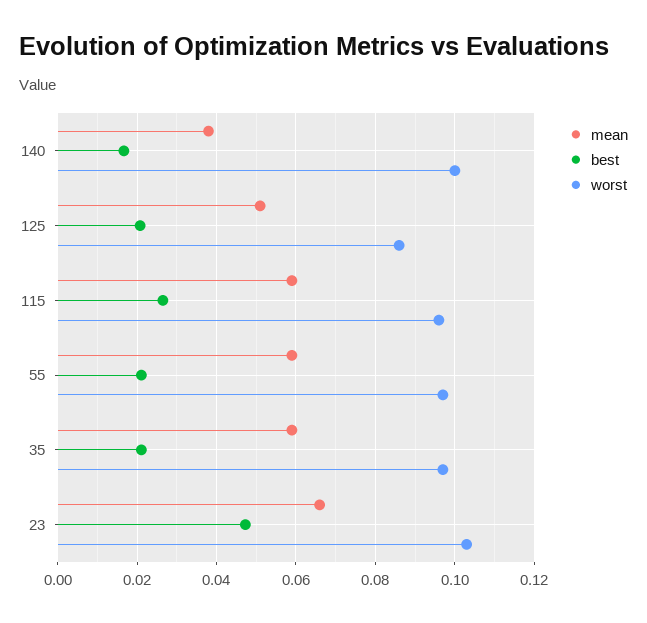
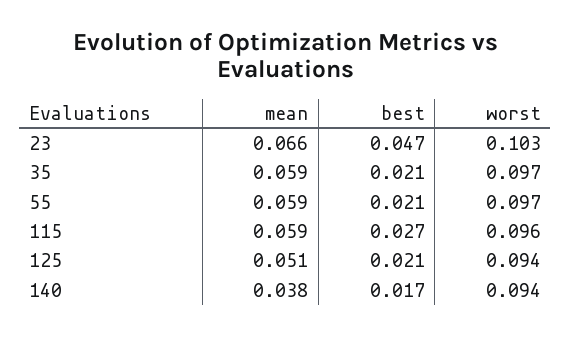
  {
    "mean": {
      "140": 0.038,
      "125": 0.051,
      "115": 0.059,
      "55": 0.059,
      "35": 0.059,
      "23": 0.066
    },
    "best": {
      "140": 0.017,
      "125": 0.021,
      "115": 0.027,
      "55": 0.021,
      "35": 0.021,
      "23": 0.047
    },
    "worst": {
-     "140": 0.1,
+     "140": 0.094,
-     "125": 0.086,
+     "125": 0.094,
      "115": 0.096,
      "55": 0.097,
      "35": 0.097,
      "23": 0.103
    }
  }

